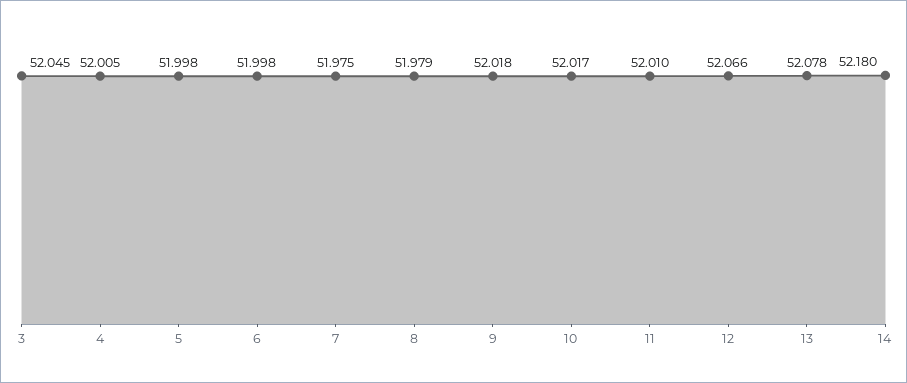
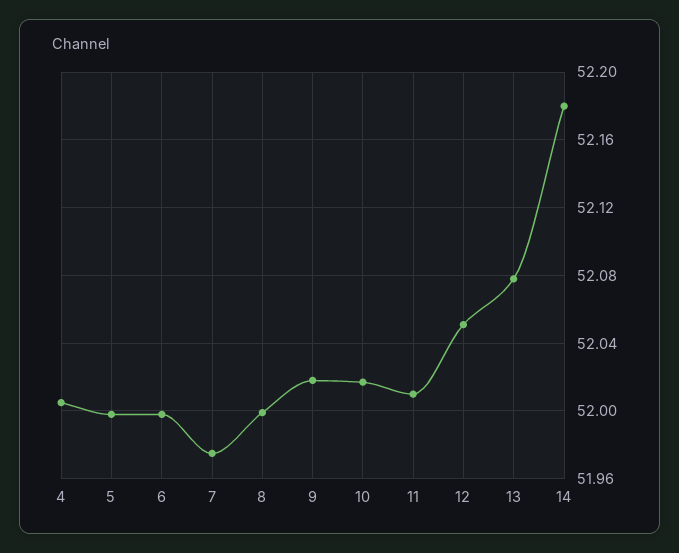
  {
-   "3": 52.045,
    "4": 52.005,
    "5": 51.998,
    "6": 51.998,
    "7": 51.975,
-   "8": 51.979,
+   "8": 52,
    "9": 52.018,
    "10": 52.017,
    "11": 52.01,
-   "12": 52.066,
+   "12": 52.05,
    "13": 52.078,
    "14": 52.18
  }

